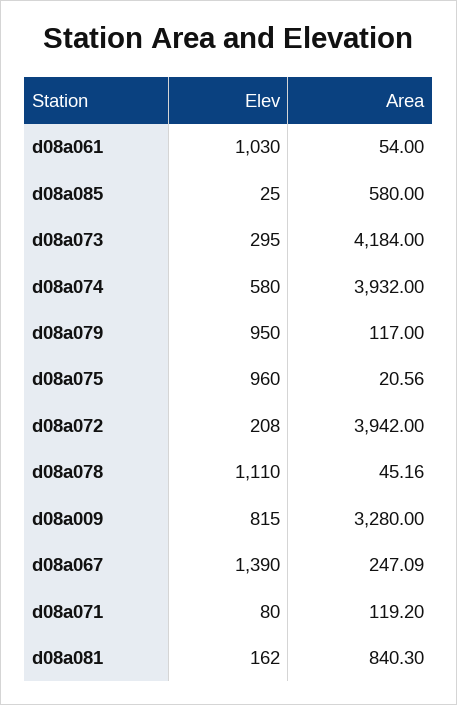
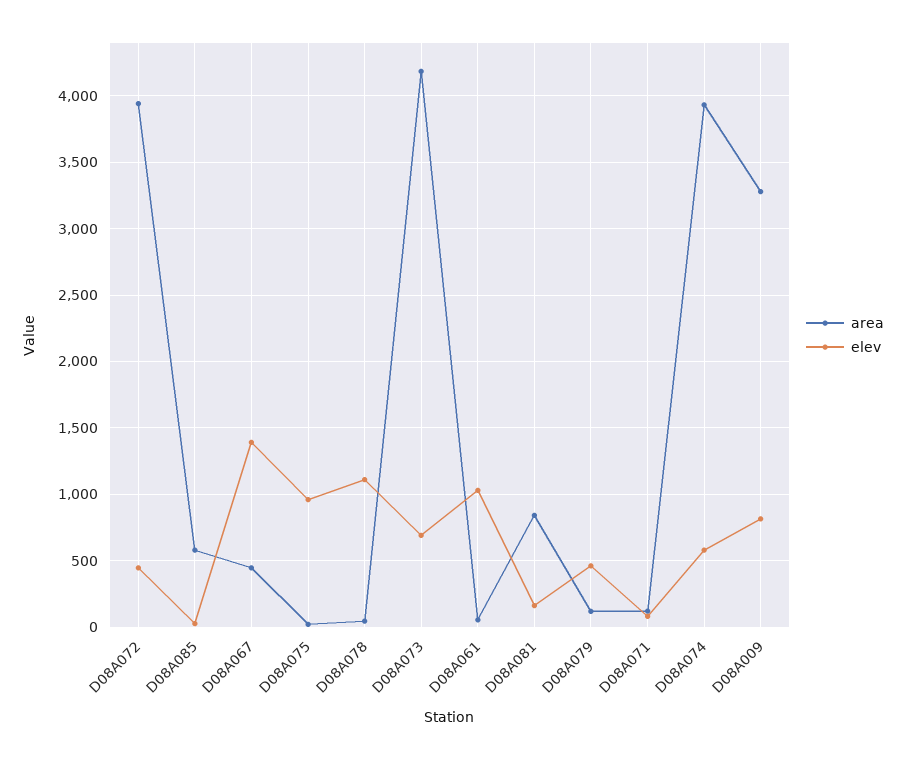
  {
    "Elev": {
      "d08a061": 1030,
      "d08a085": 25,
-     "d08a073": 295,
+     "d08a073": 700,
      "d08a074": 580,
-     "d08a079": 950,
+     "d08a079": 450,
      "d08a075": 960,
-     "d08a072": 208,
+     "d08a072": 450,
      "d08a078": 1110,
      "d08a009": 815,
      "d08a067": 1390,
      "d08a071": 80,
      "d08a081": 162
    },
    "Area": {
      "d08a061": 54,
      "d08a085": 580,
      "d08a073": 4184,
      "d08a074": 3932,
      "d08a079": 117,
      "d08a075": 20.56,
      "d08a072": 3942,
      "d08a078": 45.16,
      "d08a009": 3280,
-     "d08a067": 247.09,
+     "d08a067": 450,
      "d08a071": 119.2,
      "d08a081": 840.3
    }
  }

